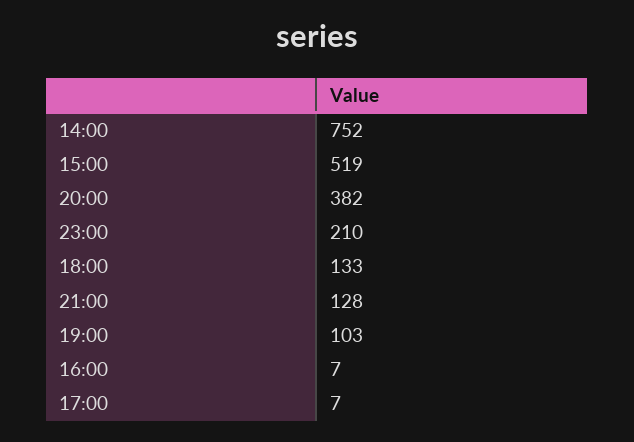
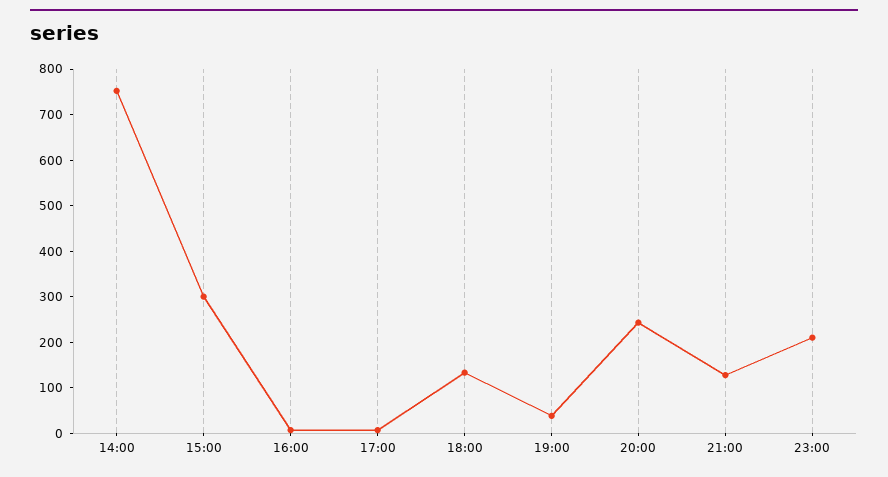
  {
    "14:00": 752,
-   "15:00": 519,
+   "15:00": 300,
-   "20:00": 382,
+   "20:00": 240,
    "23:00": 210,
    "18:00": 133,
    "21:00": 128,
-   "19:00": 103,
+   "19:00": 40,
    "16:00": 7,
    "17:00": 7
  }

